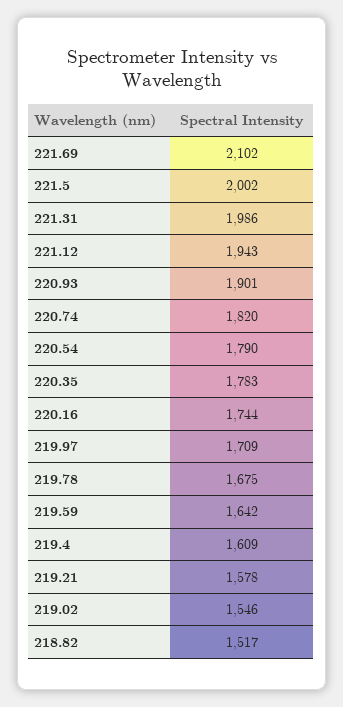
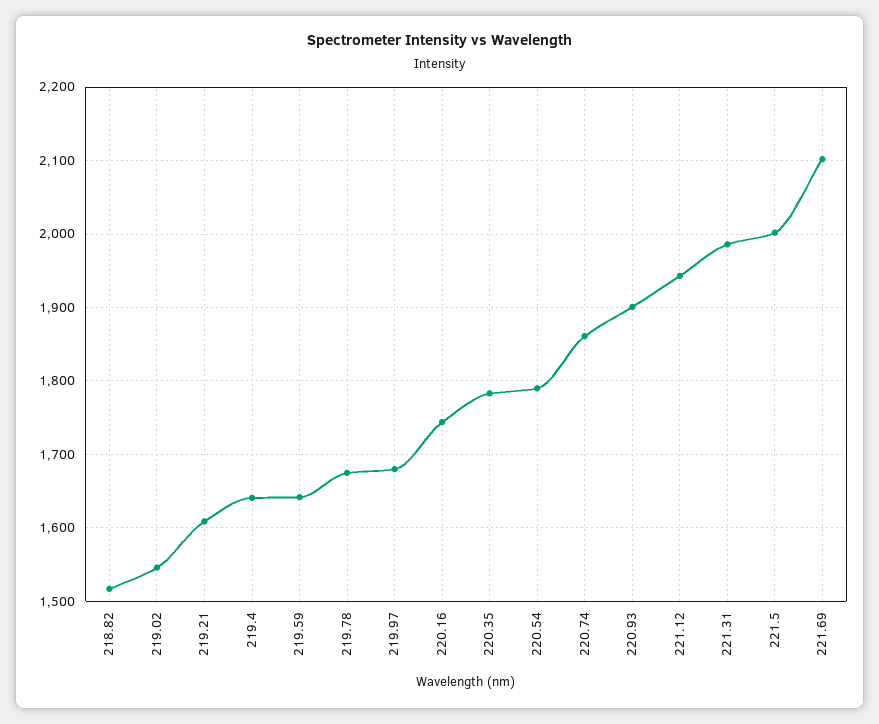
  {
    "221.69": 2102,
    "221.5": 2002,
    "221.31": 1986,
    "221.12": 1943,
    "220.93": 1901,
-   "220.74": 1820,
+   "220.74": 1860,
    "220.54": 1790,
    "220.35": 1783,
    "220.16": 1744,
-   "219.97": 1709,
+   "219.97": 1680,
    "219.78": 1675,
    "219.59": 1642,
-   "219.4": 1609,
+   "219.4": 1640,
-   "219.21": 1578,
+   "219.21": 1610,
    "219.02": 1546,
    "218.82": 1517
  }

